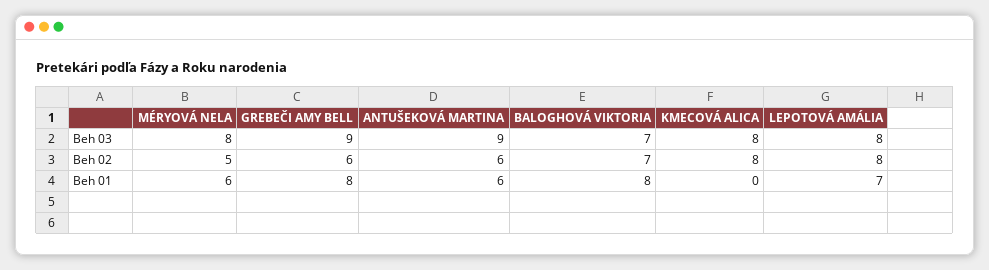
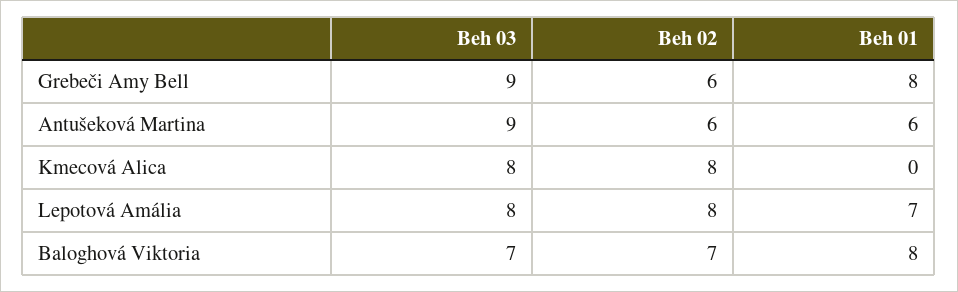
  {
-   "MÉRYOVÁ NELA": {
-     "Beh 03": 8,
-     "Beh 02": 5,
-     "Beh 01": 6
-   },
    "GREBEČI AMY BELL": {
      "Beh 03": 9,
      "Beh 02": 6,
      "Beh 01": 8
    },
    "ANTUŠEKOVÁ MARTINA": {
      "Beh 03": 9,
      "Beh 02": 6,
      "Beh 01": 6
    },
    "BALOGHOVÁ VIKTORIA": {
      "Beh 03": 7,
      "Beh 02": 7,
      "Beh 01": 8
    },
    "KMECOVÁ ALICA": {
      "Beh 03": 8,
      "Beh 02": 8,
      "Beh 01": 0
    },
    "LEPOTOVÁ AMÁLIA": {
      "Beh 03": 8,
      "Beh 02": 8,
      "Beh 01": 7
    }
  }

